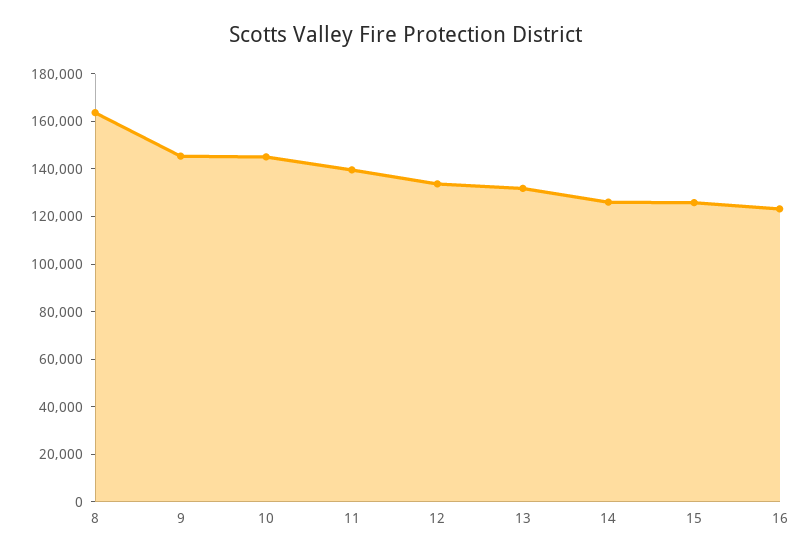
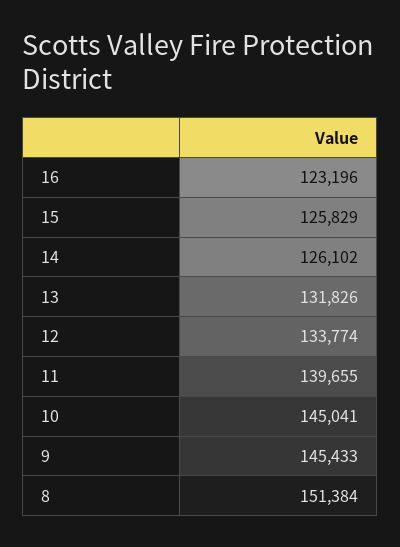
  {
-   "8": 165000,
+   "8": 151384,
    "9": 145433,
    "10": 145041,
    "11": 139655,
    "12": 133774,
    "13": 131826,
    "14": 126102,
    "15": 125829,
    "16": 123196
  }

